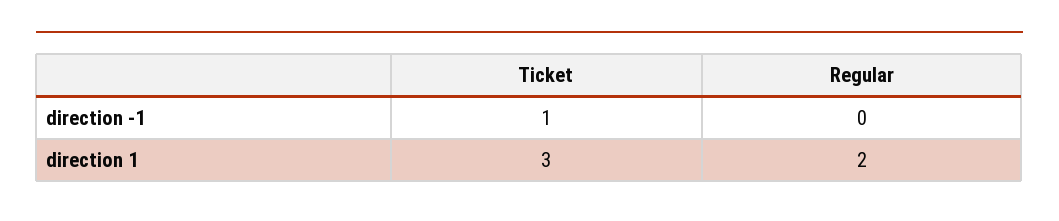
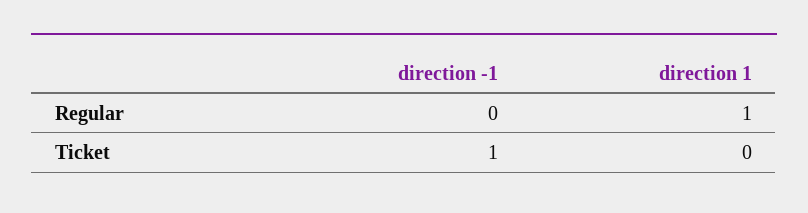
  {
    "Ticket": {
      "direction -1": 1,
-     "direction 1": 3
+     "direction 1": 0
    },
    "Regular": {
      "direction -1": 0,
-     "direction 1": 2
+     "direction 1": 1
    }
  }

